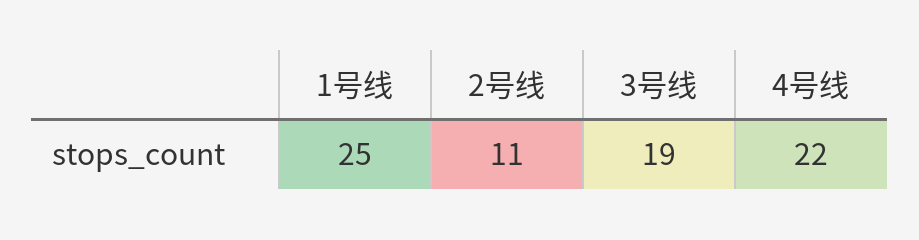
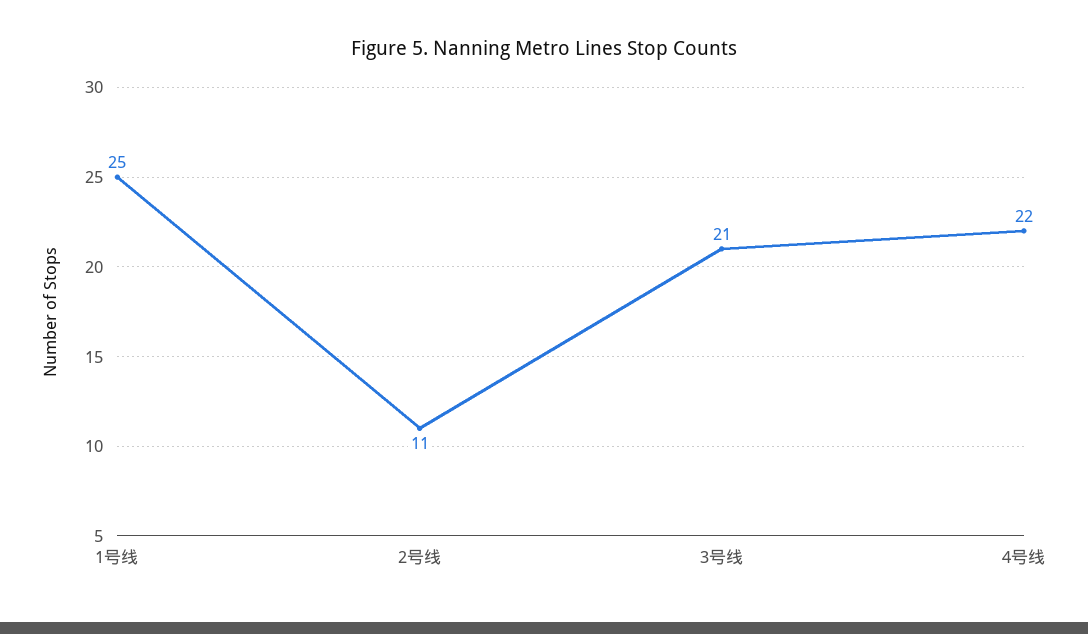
  {
    "1号线": 25,
    "2号线": 11,
-   "3号线": 19,
+   "3号线": 21,
    "4号线": 22
  }

